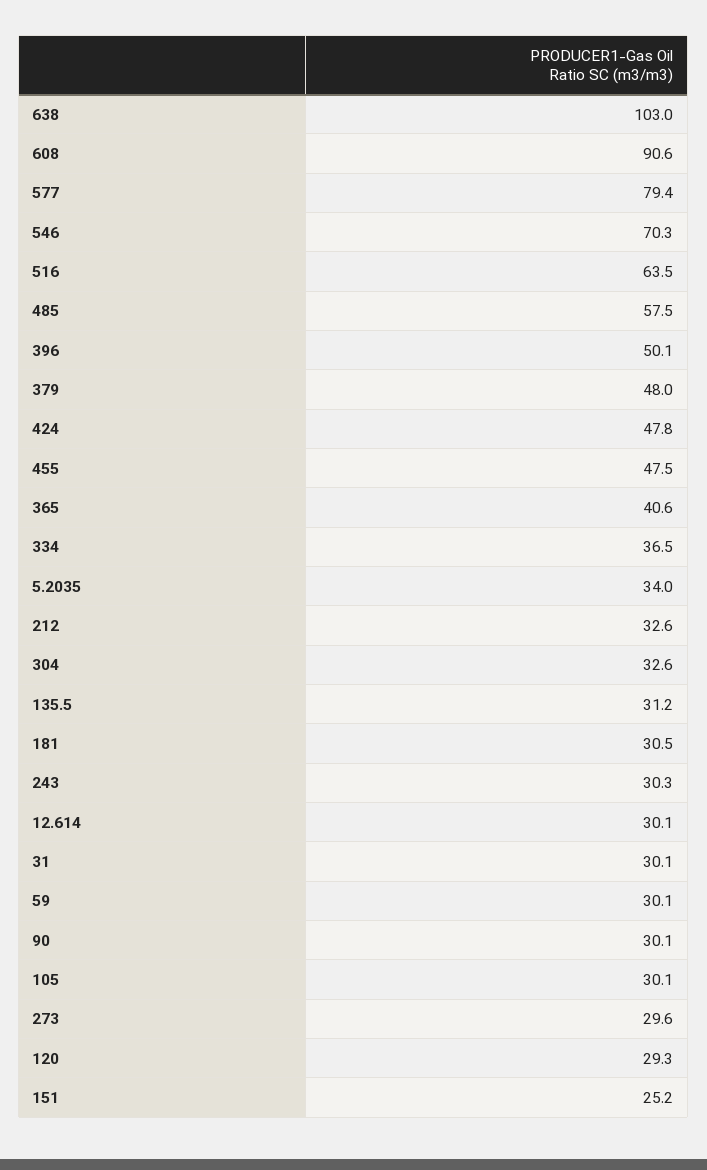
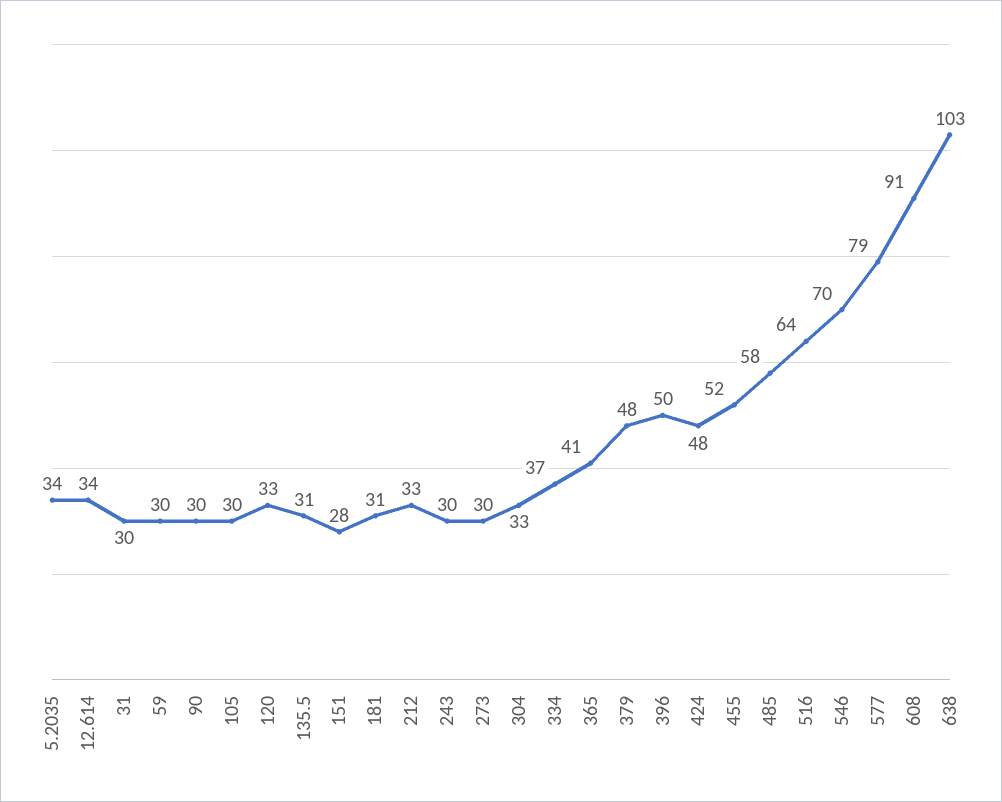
  {
    "638": 103,
    "608": 90.6,
    "577": 79.4,
    "546": 70.3,
    "516": 63.5,
    "485": 57.5,
    "396": 50.1,
    "379": 48,
    "424": 47.8,
-   "455": 47.5,
+   "455": 52,
    "365": 40.6,
    "334": 36.5,
    "5.2035": 34,
    "212": 32.6,
    "304": 32.6,
    "135.5": 31.2,
    "181": 30.5,
    "243": 30.3,
-   "12.614": 30.1,
+   "12.614": 34,
    "31": 30.1,
    "59": 30.1,
    "90": 30.1,
    "105": 30.1,
    "273": 29.6,
-   "120": 29.3,
+   "120": 33,
-   "151": 25.2
+   "151": 28
  }

